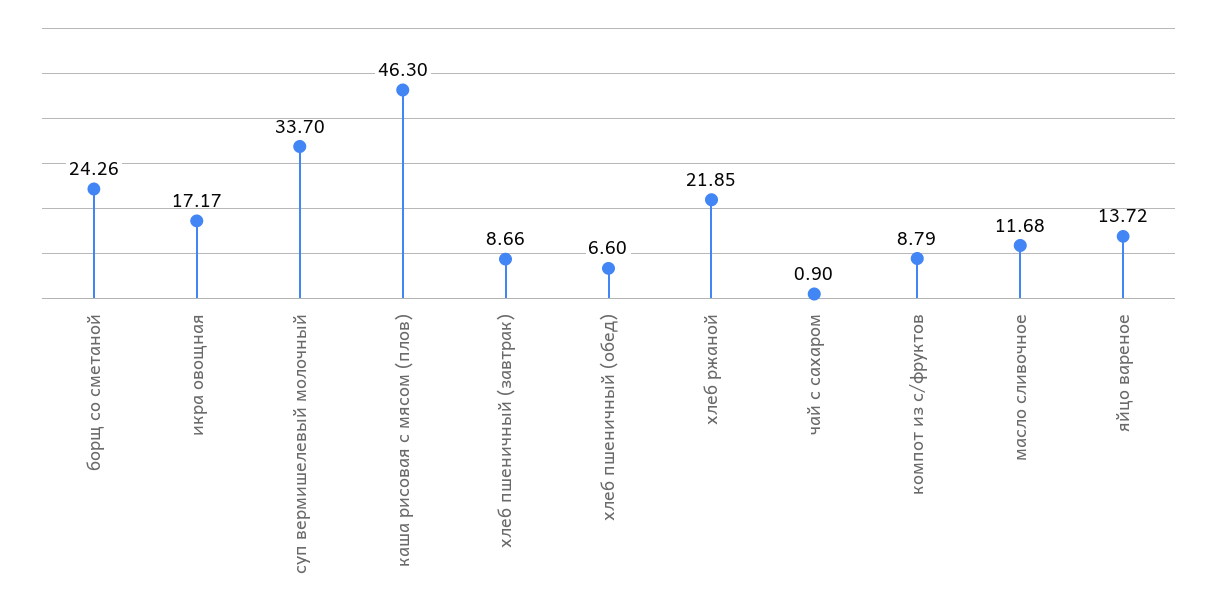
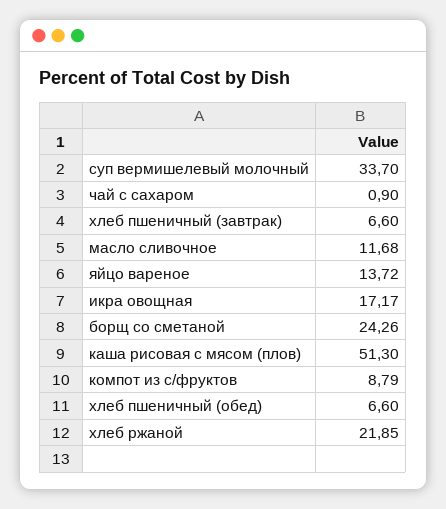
  {
    "борщ со сметаной": 24.26,
    "икра овощная": 17.17,
    "суп вермишелевый молочный": 33.7,
-   "каша рисовая с мясом (плов)": 46.3,
+   "каша рисовая с мясом (плов)": 51.3,
-   "хлеб пшеничный (завтрак)": 8.66,
+   "хлеб пшеничный (завтрак)": 6.6,
    "хлеб пшеничный (обед)": 6.6,
    "хлеб ржаной": 21.85,
    "чай с сахаром": 0.9,
    "компот из с/фруктов": 8.79,
    "масло сливочное": 11.68,
    "яйцо вареное": 13.72
  }

